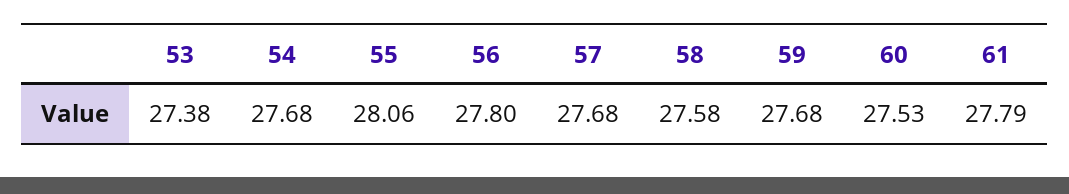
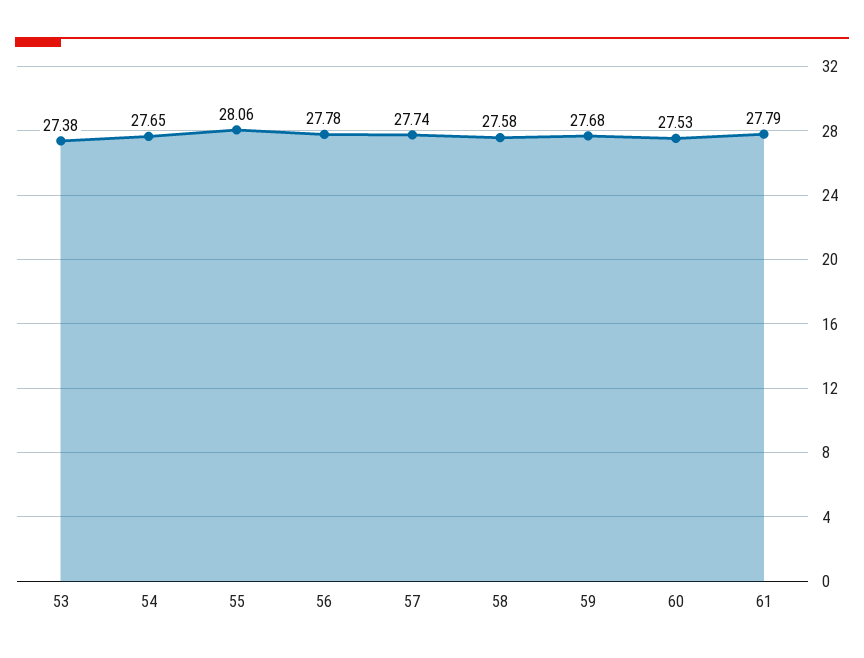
  {
    "53": 27.38,
-   "54": 27.68,
+   "54": 27.65,
    "55": 28.06,
-   "56": 27.8,
+   "56": 27.78,
-   "57": 27.68,
+   "57": 27.74,
    "58": 27.58,
    "59": 27.68,
    "60": 27.53,
    "61": 27.79
  }

